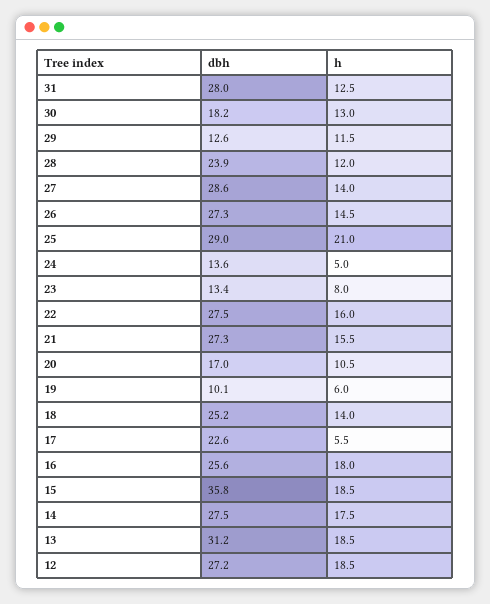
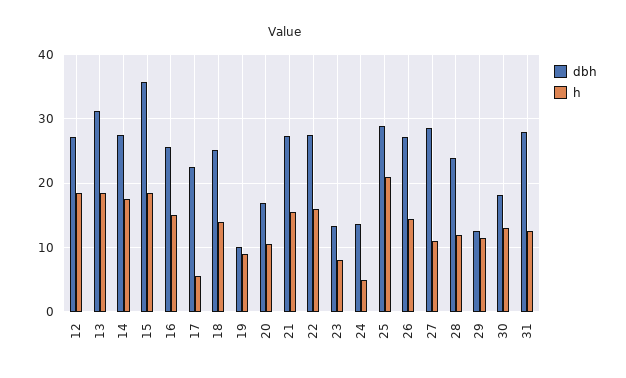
  {
    "dbh": {
      "31": 28,
      "30": 18.2,
      "29": 12.6,
      "28": 23.9,
      "27": 28.6,
      "26": 27.3,
      "25": 29,
      "24": 13.6,
      "23": 13.4,
      "22": 27.5,
      "21": 27.3,
      "20": 17,
      "19": 10.1,
      "18": 25.2,
      "17": 22.6,
      "16": 25.6,
      "15": 35.8,
      "14": 27.5,
      "13": 31.2,
      "12": 27.2
    },
    "h": {
      "31": 12.5,
      "30": 13,
      "29": 11.5,
      "28": 12,
-     "27": 14,
+     "27": 11,
      "26": 14.5,
      "25": 21,
      "24": 5,
      "23": 8,
      "22": 16,
      "21": 15.5,
      "20": 10.5,
-     "19": 6,
+     "19": 9,
      "18": 14,
      "17": 5.5,
-     "16": 18,
+     "16": 15,
      "15": 18.5,
      "14": 17.5,
      "13": 18.5,
      "12": 18.5
    }
  }

